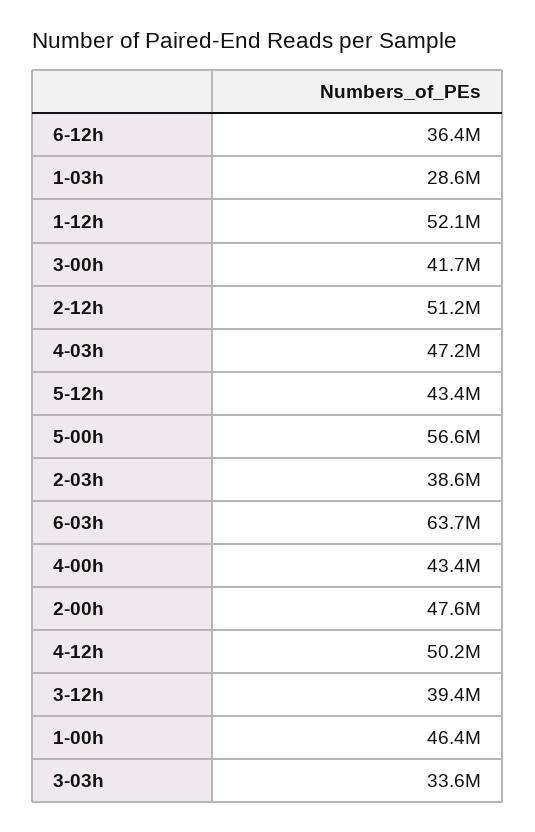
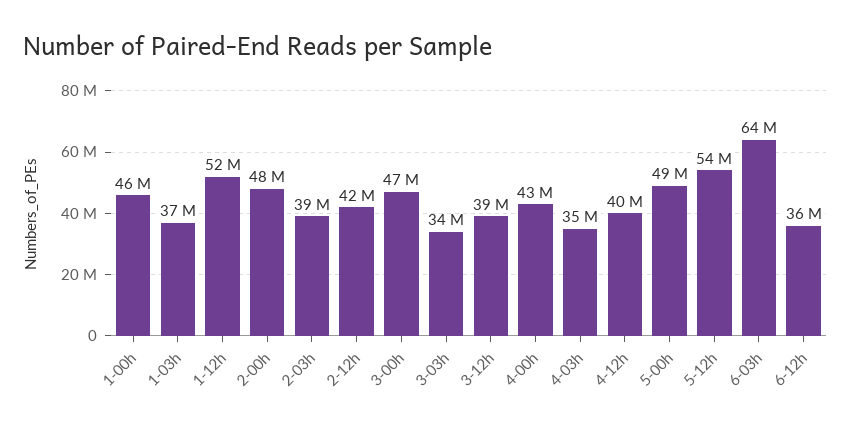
  {
    "6-12h": 36400000,
-   "1-03h": 28600000,
+   "1-03h": 37000000,
    "1-12h": 52100000,
-   "3-00h": 41700000,
+   "3-00h": 47000000,
-   "2-12h": 51200000,
+   "2-12h": 42000000,
-   "4-03h": 47200000,
+   "4-03h": 35000000,
-   "5-12h": 43400000,
+   "5-12h": 54000000,
-   "5-00h": 56600000,
+   "5-00h": 49000000,
    "2-03h": 38600000,
    "6-03h": 63700000,
    "4-00h": 43400000,
    "2-00h": 47600000,
-   "4-12h": 50200000,
+   "4-12h": 40000000,
    "3-12h": 39400000,
    "1-00h": 46400000,
    "3-03h": 33600000
  }

